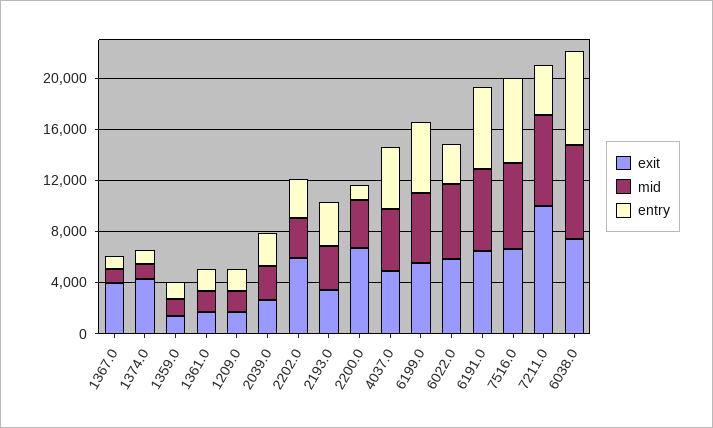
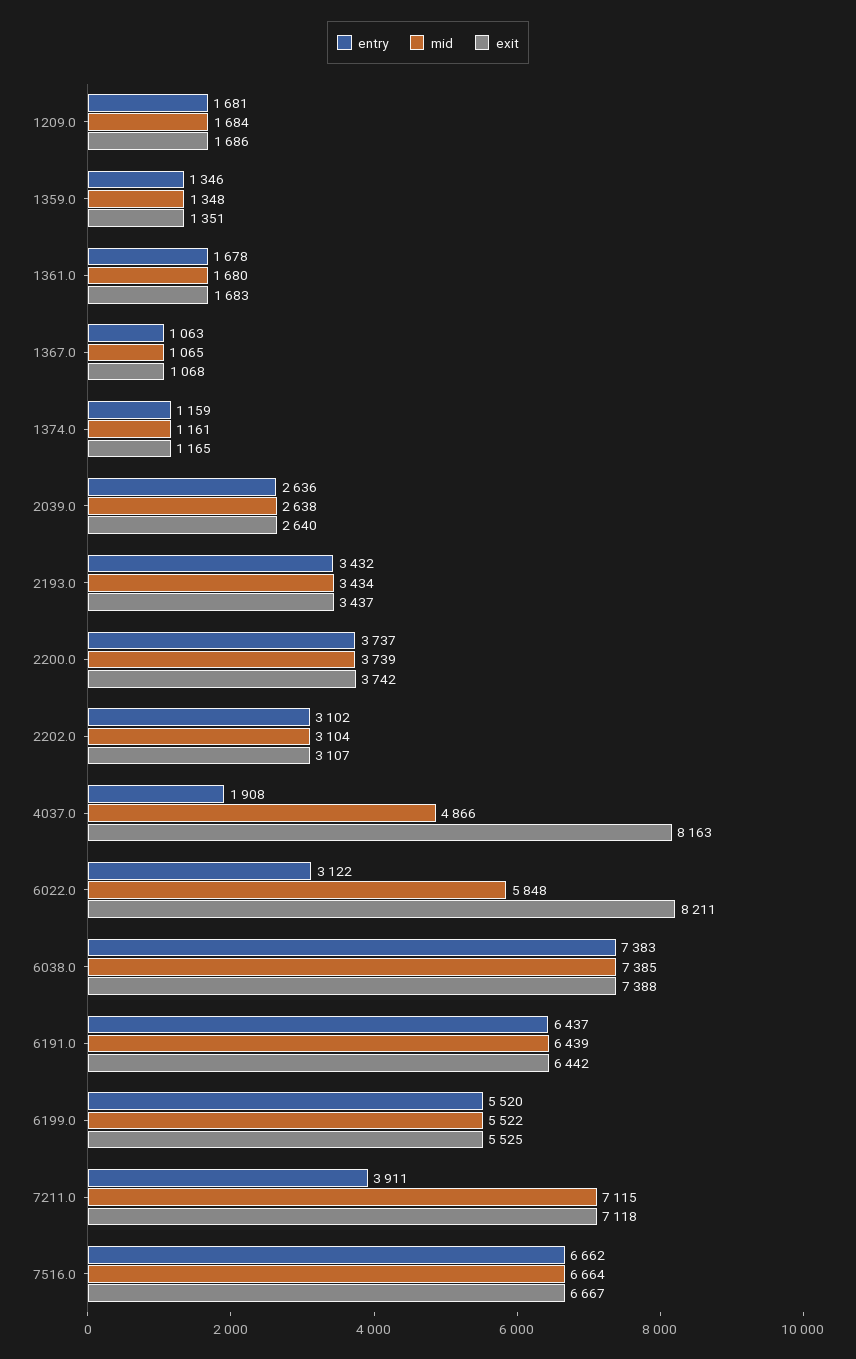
  {
    "exit": {
-     "1367.0": 4000,
+     "1367.0": 1068,
-     "1374.0": 4000,
+     "1374.0": 1165,
      "1359.0": 1351,
      "1361.0": 1683,
      "1209.0": 1686,
      "2039.0": 2640,
-     "2202.0": 6000,
+     "2202.0": 3107,
      "2193.0": 3437,
-     "2200.0": 7000,
+     "2200.0": 3742,
-     "4037.0": 5000,
+     "4037.0": 8163,
      "6199.0": 5525,
-     "6022.0": 6000,
+     "6022.0": 8211,
      "6191.0": 6442,
      "7516.0": 6667,
-     "7211.0": 10000,
+     "7211.0": 7118,
      "6038.0": 7388
    },
    "mid": {
      "1367.0": 1065,
      "1374.0": 1161,
      "1359.0": 1348,
      "1361.0": 1680,
      "1209.0": 1684,
      "2039.0": 2638,
      "2202.0": 3104,
      "2193.0": 3434,
      "2200.0": 3739,
      "4037.0": 4866,
      "6199.0": 5522,
      "6022.0": 5848,
      "6191.0": 6439,
      "7516.0": 6664,
      "7211.0": 7115,
      "6038.0": 7385
    },
    "entry": {
      "1367.0": 1063,
      "1374.0": 1159,
      "1359.0": 1346,
      "1361.0": 1678,
      "1209.0": 1681,
      "2039.0": 2636,
      "2202.0": 3102,
      "2193.0": 3432,
-     "2200.0": 1000,
+     "2200.0": 3737,
-     "4037.0": 5000,
+     "4037.0": 1908,
      "6199.0": 5520,
      "6022.0": 3122,
      "6191.0": 6437,
      "7516.0": 6662,
      "7211.0": 3911,
      "6038.0": 7383
    }
  }

